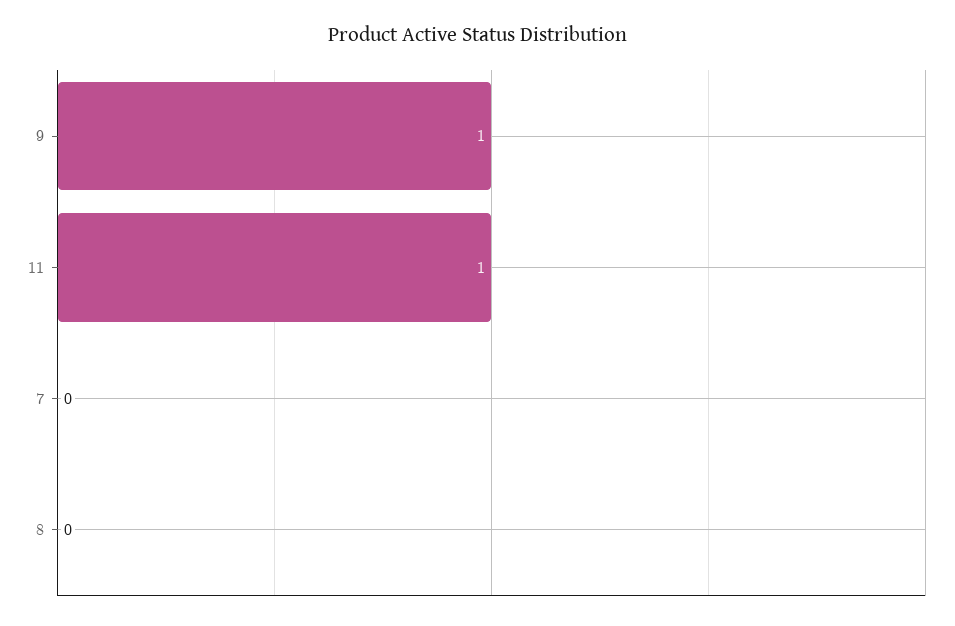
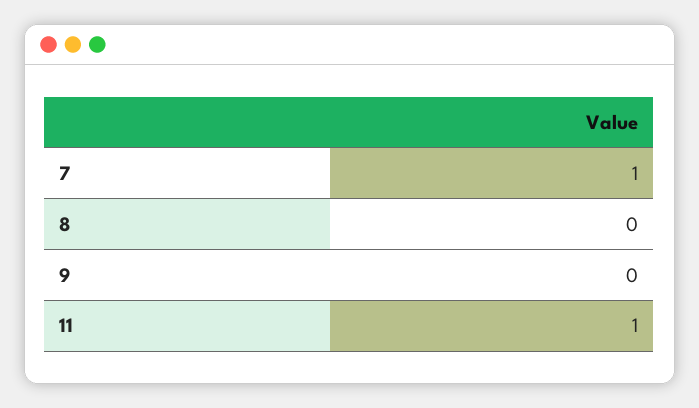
  {
-   "9": 1,
+   "9": 0,
    "11": 1,
-   "7": 0,
+   "7": 1,
    "8": 0
  }

